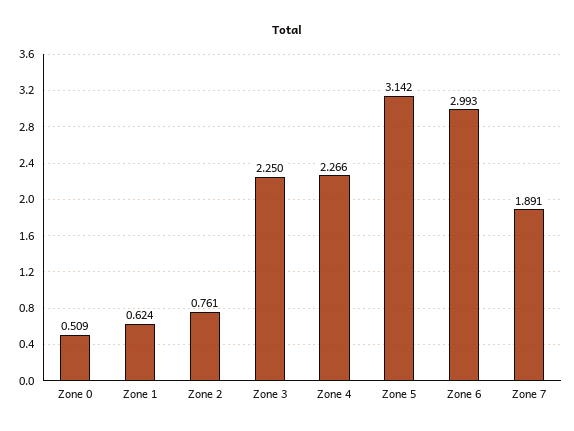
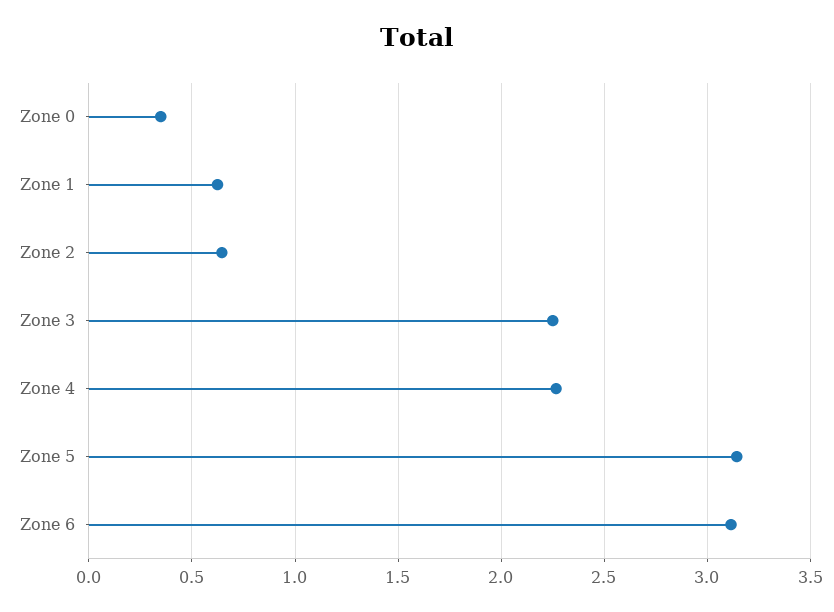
  {
-   "Zone 0": 0.509,
+   "Zone 0": 0.35,
    "Zone 1": 0.624,
-   "Zone 2": 0.761,
+   "Zone 2": 0.65,
    "Zone 3": 2.25,
    "Zone 4": 2.266,
    "Zone 5": 3.142,
-   "Zone 6": 2.993,
+   "Zone 6": 3.1
-   "Zone 7": 1.891
  }

